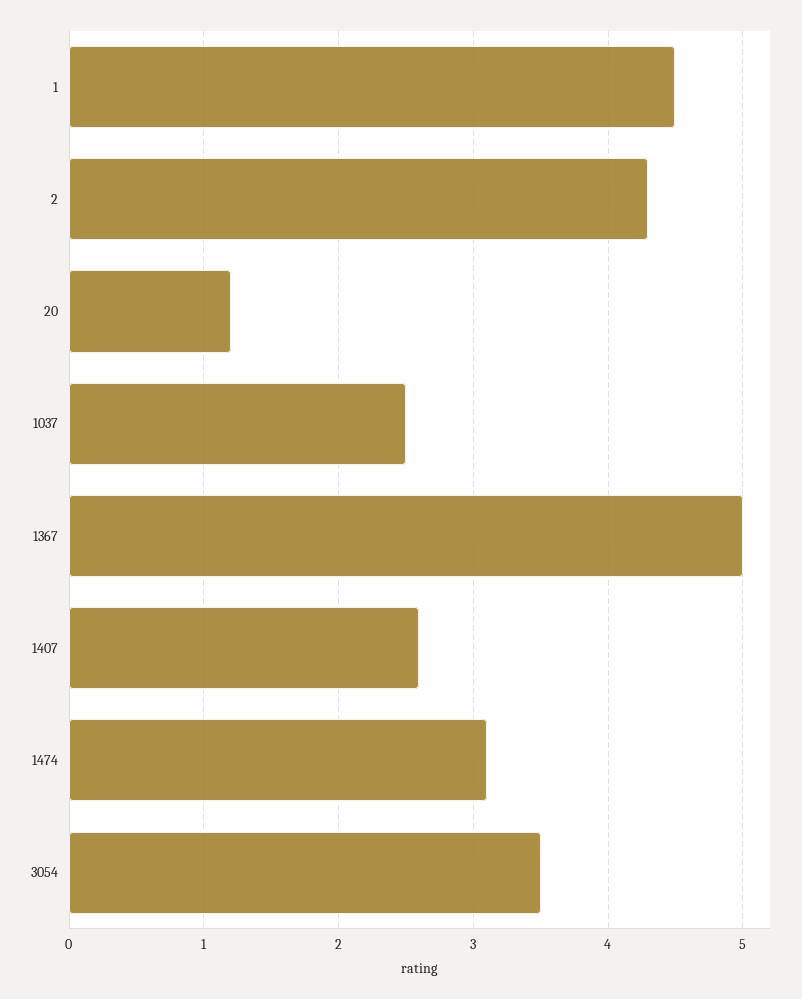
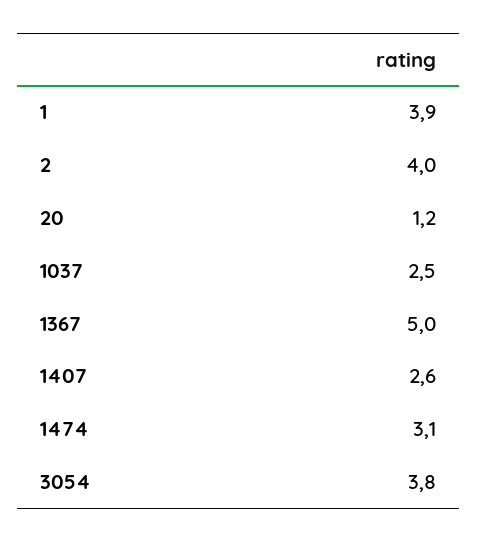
  {
-   "1": 4.5,
+   "1": 3.9,
-   "2": 4.3,
+   "2": 4,
    "20": 1.2,
    "1037": 2.5,
    "1367": 5,
    "1407": 2.6,
    "1474": 3.1,
-   "3054": 3.5
+   "3054": 3.8
  }

